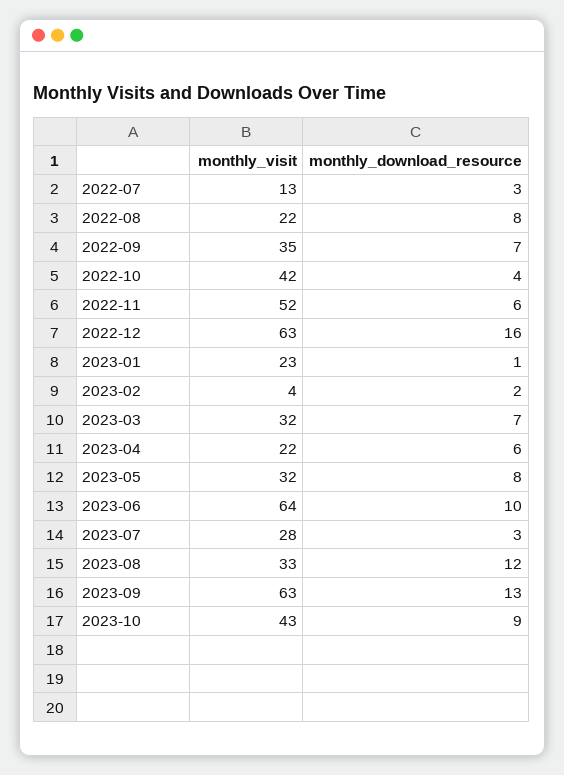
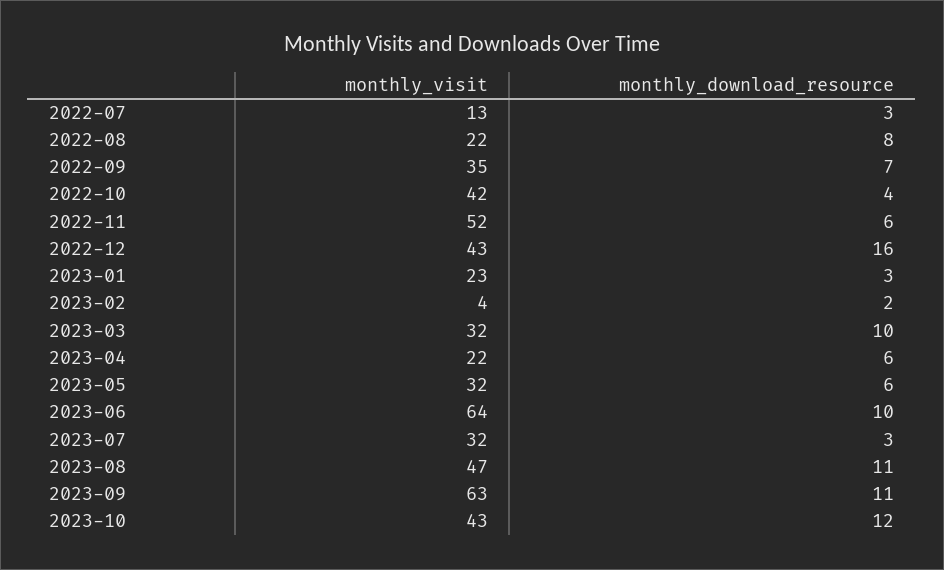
  {
    "monthly_visit": {
      "2022-07": 13,
      "2022-08": 22,
      "2022-09": 35,
      "2022-10": 42,
      "2022-11": 52,
-     "2022-12": 63,
+     "2022-12": 43,
      "2023-01": 23,
      "2023-02": 4,
      "2023-03": 32,
      "2023-04": 22,
      "2023-05": 32,
      "2023-06": 64,
-     "2023-07": 28,
+     "2023-07": 32,
-     "2023-08": 33,
+     "2023-08": 47,
      "2023-09": 63,
      "2023-10": 43
    },
    "monthly_download_resource": {
      "2022-07": 3,
      "2022-08": 8,
      "2022-09": 7,
      "2022-10": 4,
      "2022-11": 6,
      "2022-12": 16,
-     "2023-01": 1,
+     "2023-01": 3,
      "2023-02": 2,
-     "2023-03": 7,
+     "2023-03": 10,
      "2023-04": 6,
-     "2023-05": 8,
+     "2023-05": 6,
      "2023-06": 10,
      "2023-07": 3,
-     "2023-08": 12,
+     "2023-08": 11,
-     "2023-09": 13,
+     "2023-09": 11,
-     "2023-10": 9
+     "2023-10": 12
    }
  }

